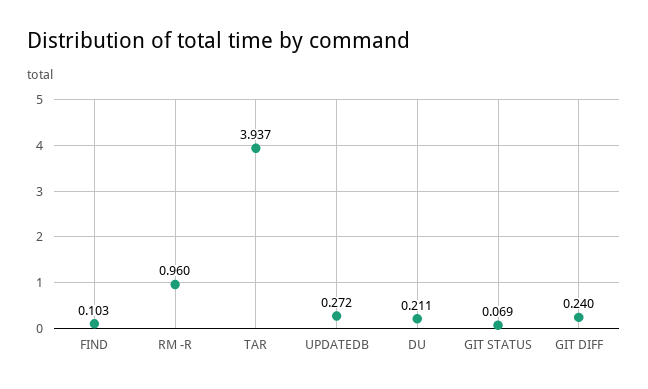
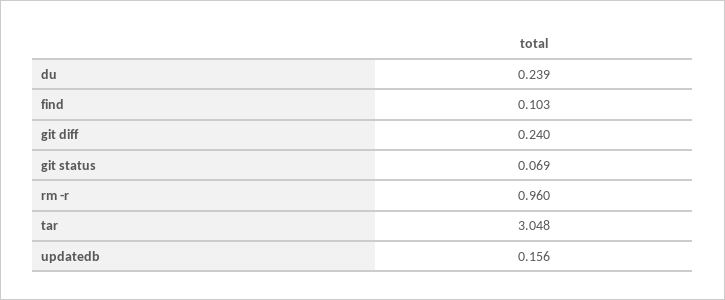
  {
    "FIND": 0.103,
    "RM -R": 0.96,
-   "TAR": 3.937,
+   "TAR": 3.048,
-   "UPDATEDB": 0.272,
+   "UPDATEDB": 0.156,
-   "DU": 0.211,
+   "DU": 0.239,
    "GIT STATUS": 0.069,
    "GIT DIFF": 0.24
  }

